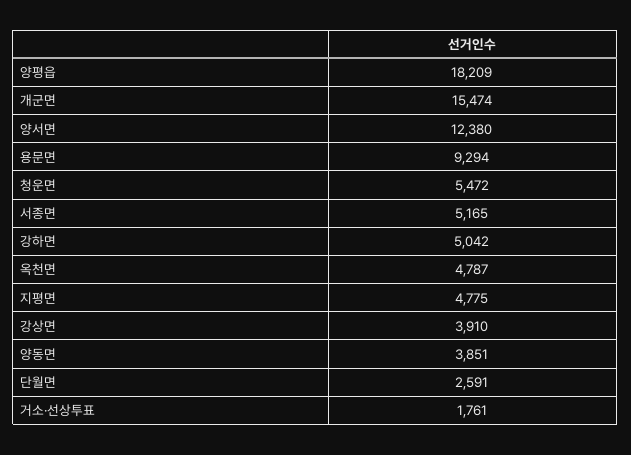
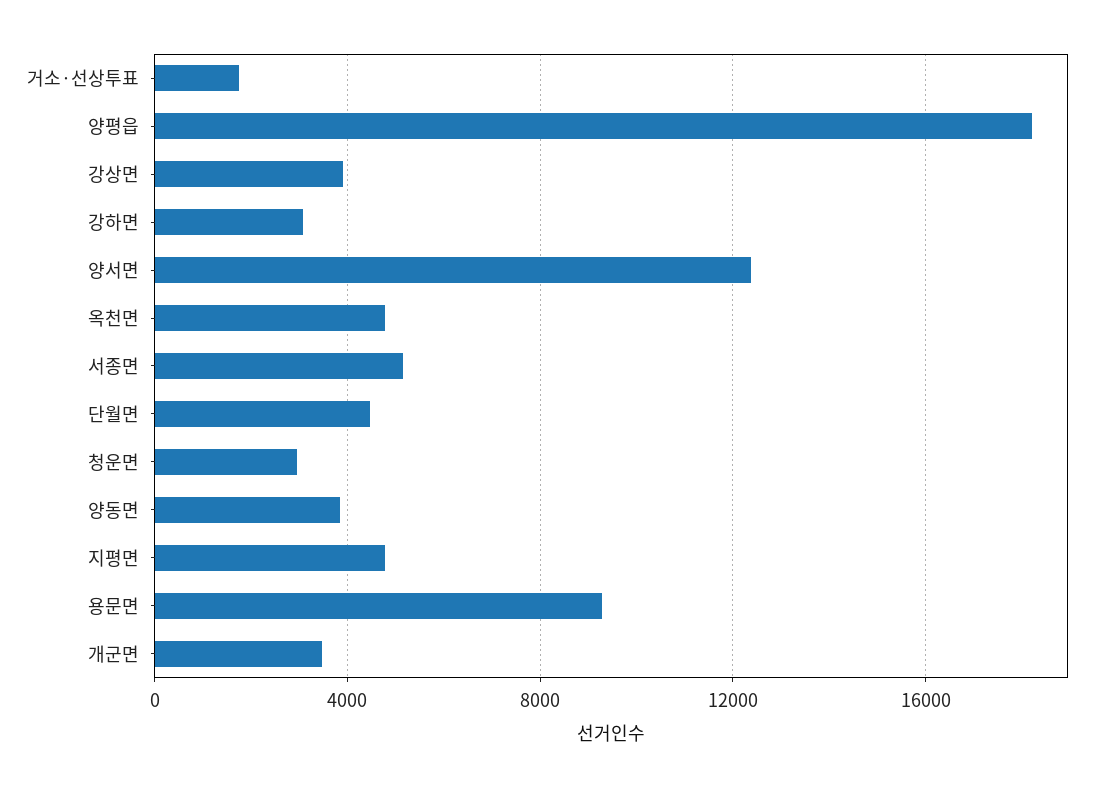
  {
    "양평읍": 18209,
-   "개군면": 15474,
+   "개군면": 3500,
    "양서면": 12380,
    "용문면": 9294,
-   "청운면": 5472,
+   "청운면": 3000,
    "서종면": 5165,
-   "강하면": 5042,
+   "강하면": 3000,
    "옥천면": 4787,
    "지평면": 4775,
    "강상면": 3910,
    "양동면": 3851,
-   "단월면": 2591,
+   "단월면": 4500,
    "거소·선상투표": 1761
  }

